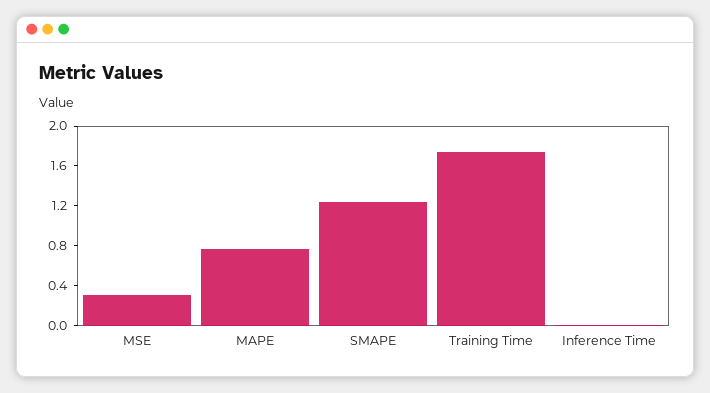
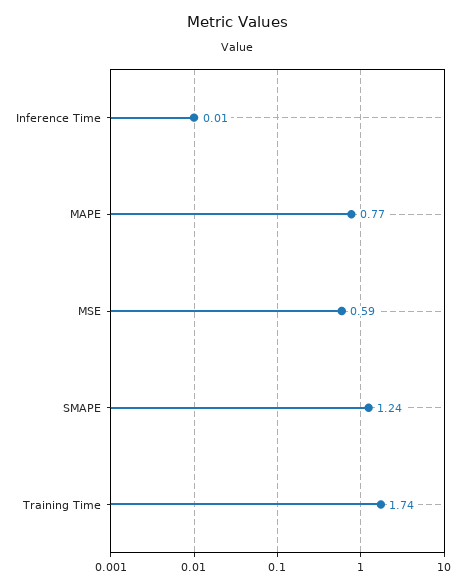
  {
-   "MSE": 0.3,
+   "MSE": 0.59,
    "MAPE": 0.77,
    "SMAPE": 1.24,
    "Training Time": 1.74,
    "Inference Time": 0.01
  }

